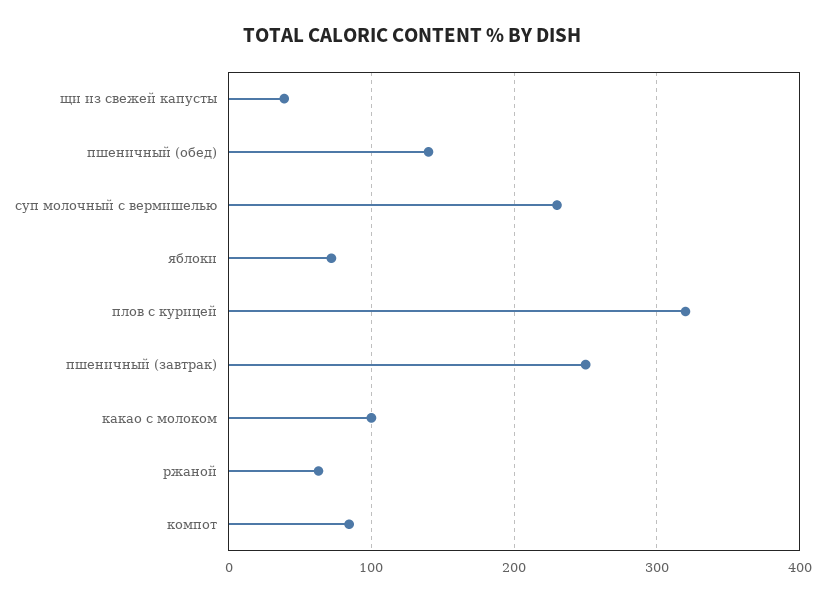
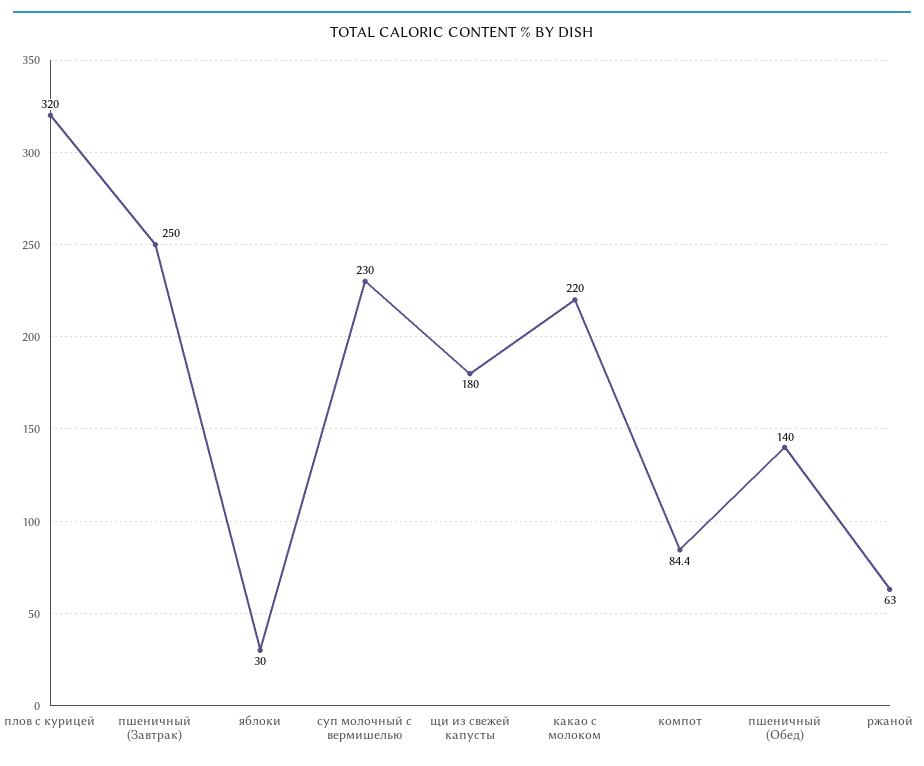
  {
-   "щи из свежей капусты": 40,
+   "щи из свежей капусты": 180,
    "пшеничный (обед)": 140,
    "суп молочный с вермишелью": 230,
-   "яблоки": 70,
+   "яблоки": 30,
    "плов с курицей": 320,
    "пшеничный (завтрак)": 250,
-   "какао с молоком": 100,
+   "какао с молоком": 220,
    "ржаной": 63,
    "компот": 84.4
  }

